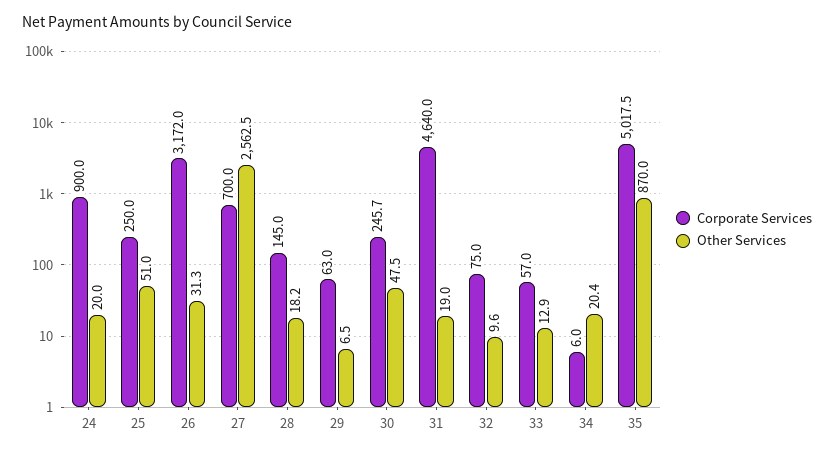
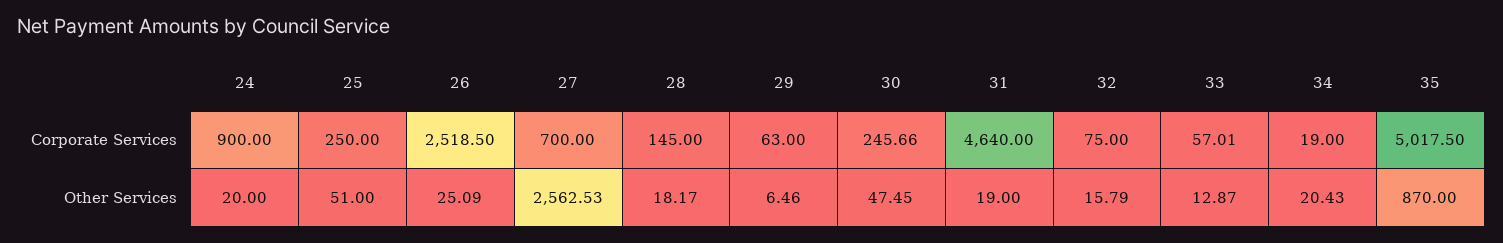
  {
    "Corporate Services": {
      "24": 900,
      "25": 250,
-     "26": 3172,
+     "26": 2518.5,
      "27": 700,
      "28": 145,
      "29": 63,
      "30": 245.66,
      "31": 4640,
      "32": 75,
      "33": 57.01,
-     "34": 6,
+     "34": 19,
      "35": 5017.5
    },
    "Other Services": {
      "24": 20,
      "25": 51,
-     "26": 31.3,
+     "26": 25.09,
      "27": 2562.53,
      "28": 18.17,
      "29": 6.46,
      "30": 47.45,
      "31": 19,
-     "32": 9.6,
+     "32": 15.79,
      "33": 12.87,
      "34": 20.43,
      "35": 870
    }
  }

